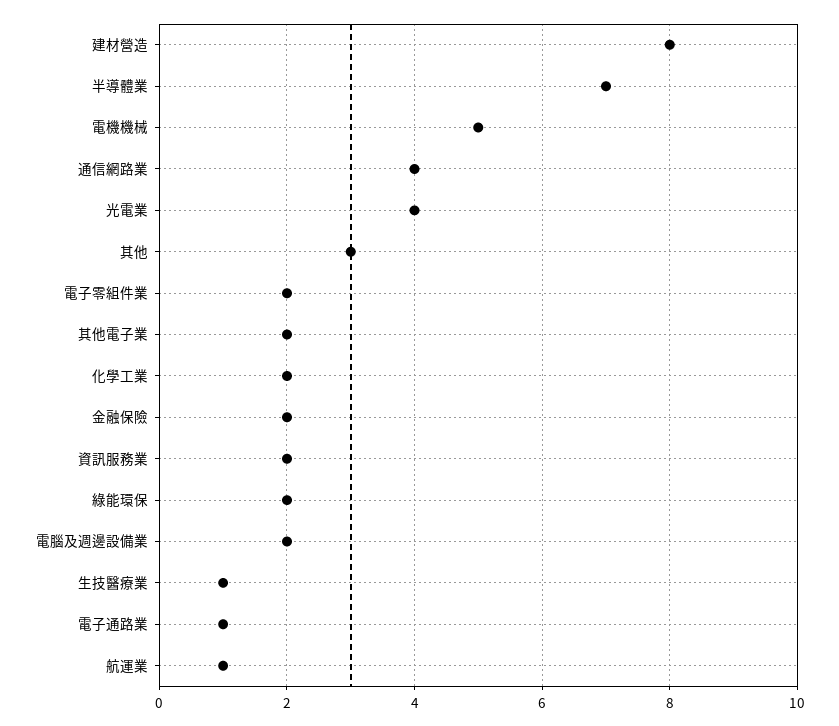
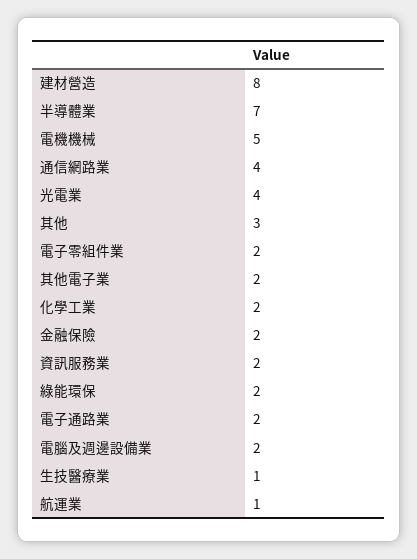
  {
    "建材營造": 8,
    "半導體業": 7,
    "電機機械": 5,
    "通信網路業": 4,
    "光電業": 4,
    "其他": 3,
    "電子零組件業": 2,
    "其他電子業": 2,
    "化學工業": 2,
    "金融保險": 2,
    "資訊服務業": 2,
    "綠能環保": 2,
    "電腦及週邊設備業": 2,
    "生技醫療業": 1,
-   "電子通路業": 1,
+   "電子通路業": 2,
    "航運業": 1
  }

